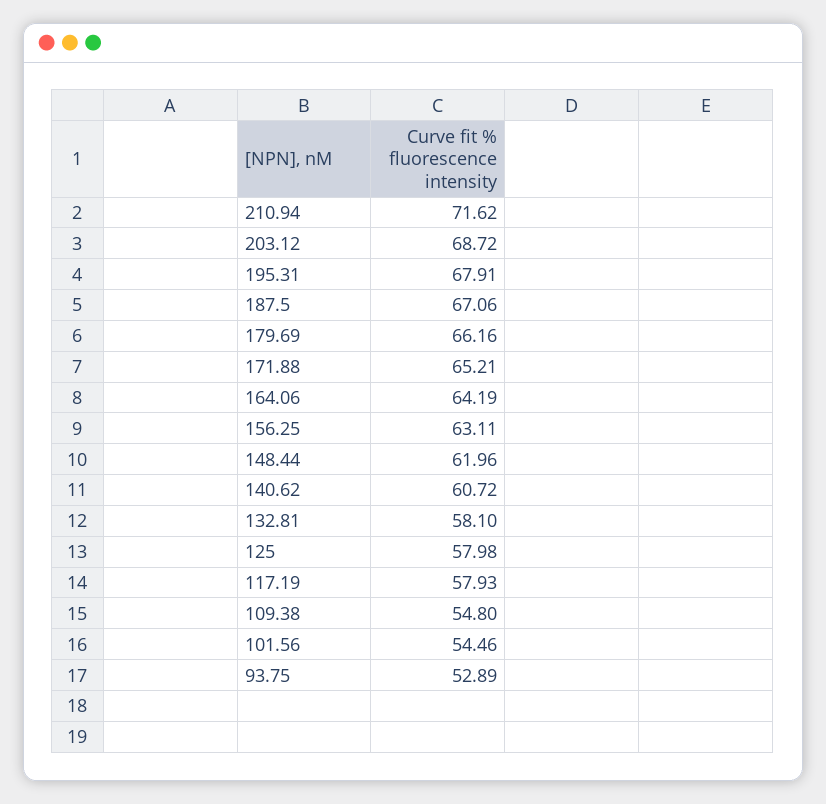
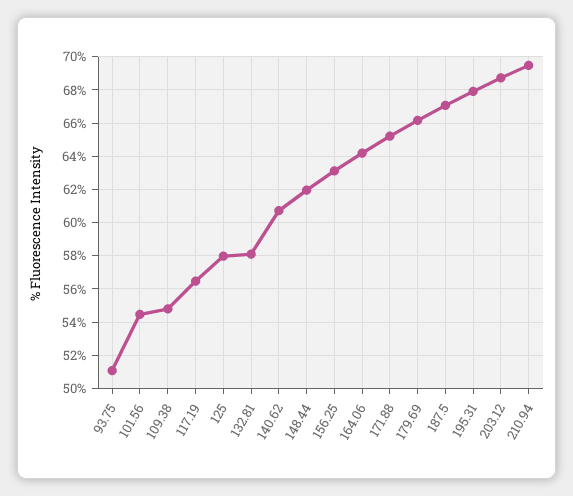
  {
-   "210.94": 71.62,
+   "210.94": 69.5,
    "203.12": 68.72,
    "195.31": 67.91,
    "187.5": 67.06,
    "179.69": 66.16,
    "171.88": 65.21,
    "164.06": 64.19,
    "156.25": 63.11,
    "148.44": 61.96,
    "140.62": 60.72,
    "132.81": 58.1,
    "125": 57.98,
-   "117.19": 57.93,
+   "117.19": 56.5,
    "109.38": 54.8,
    "101.56": 54.46,
-   "93.75": 52.89
+   "93.75": 51
  }

